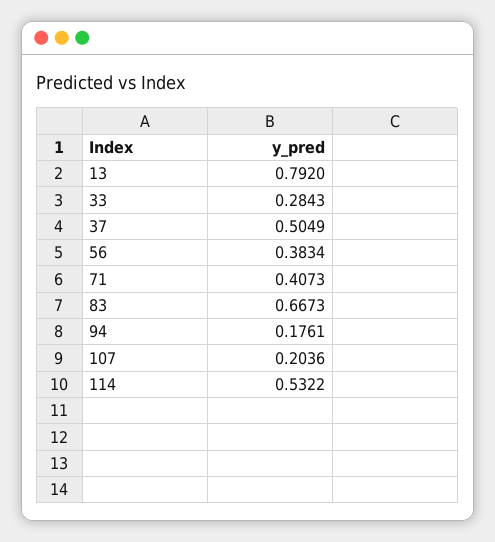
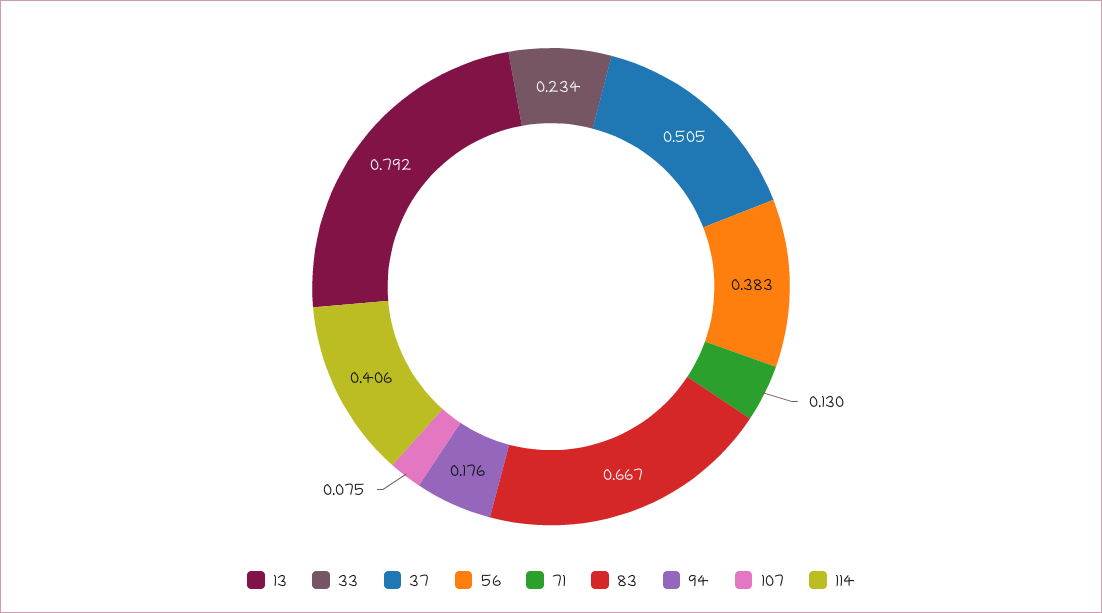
  {
    "13": 0.792,
-   "33": 0.2843,
+   "33": 0.234,
    "37": 0.5049,
    "56": 0.3834,
-   "71": 0.4073,
+   "71": 0.13,
    "83": 0.6673,
    "94": 0.1761,
-   "107": 0.2036,
+   "107": 0.075,
-   "114": 0.5322
+   "114": 0.406
  }

